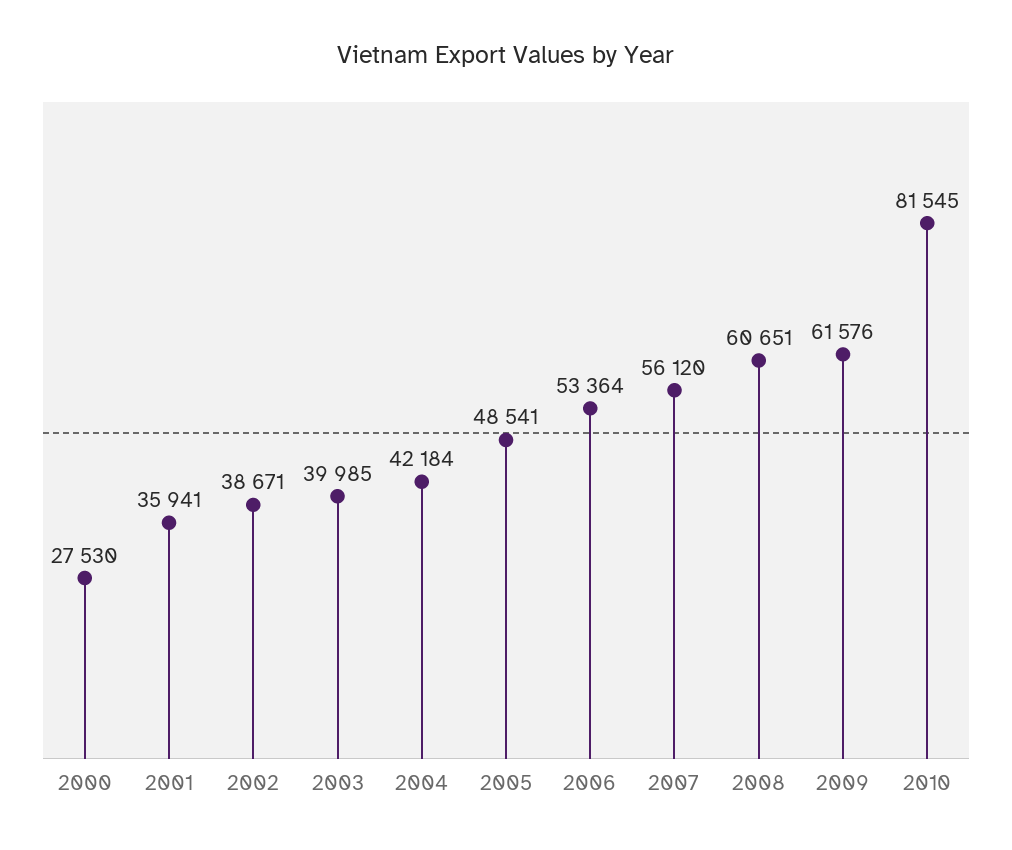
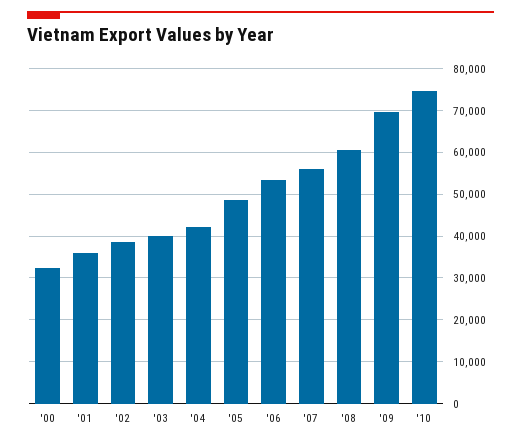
  {
-   "2000": 27530,
+   "2000": 32000,
    "2001": 35941,
    "2002": 38671,
    "2003": 39985,
    "2004": 42184,
    "2005": 48541,
    "2006": 53364,
    "2007": 56120,
    "2008": 60651,
-   "2009": 61576,
+   "2009": 70000,
-   "2010": 81545
+   "2010": 74000
  }

